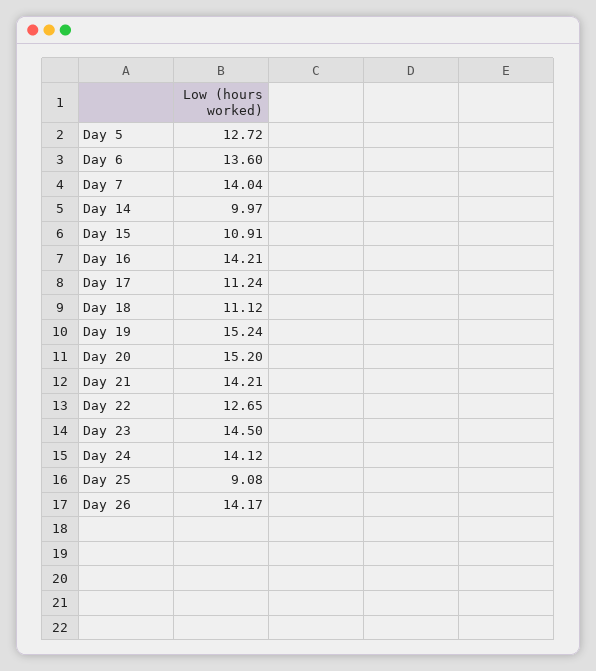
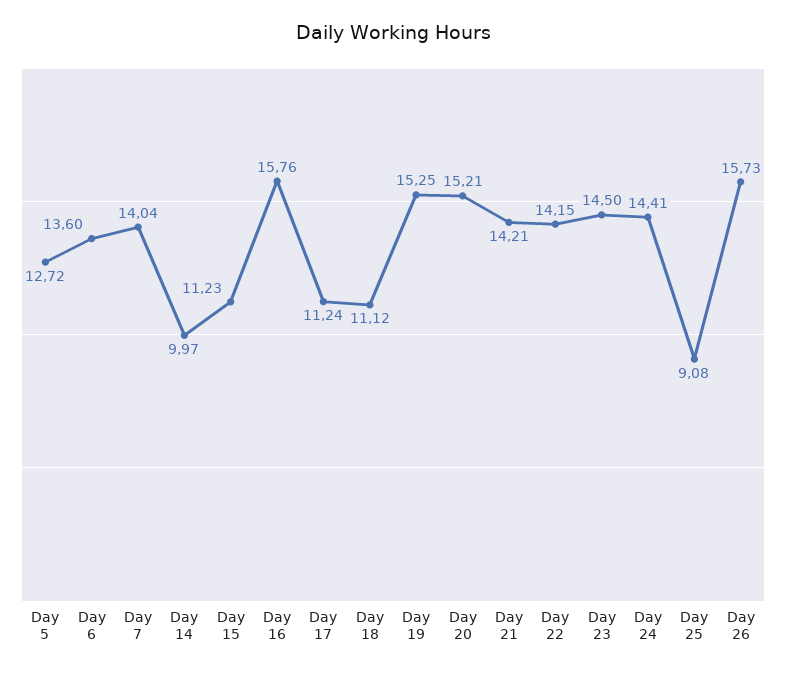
  {
    "Day 5": 12.72,
    "Day 6": 13.6,
    "Day 7": 14.04,
    "Day 14": 9.97,
-   "Day 15": 10.91,
+   "Day 15": 11.23,
-   "Day 16": 14.21,
+   "Day 16": 15.76,
    "Day 17": 11.24,
    "Day 18": 11.12,
-   "Day 19": 15.24,
+   "Day 19": 15.25,
-   "Day 20": 15.2,
+   "Day 20": 15.21,
    "Day 21": 14.21,
-   "Day 22": 12.65,
+   "Day 22": 14.15,
    "Day 23": 14.5,
-   "Day 24": 14.12,
+   "Day 24": 14.41,
    "Day 25": 9.08,
-   "Day 26": 14.17
+   "Day 26": 15.73
  }

